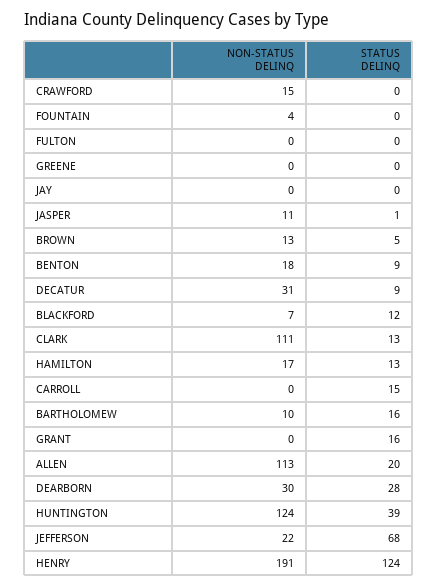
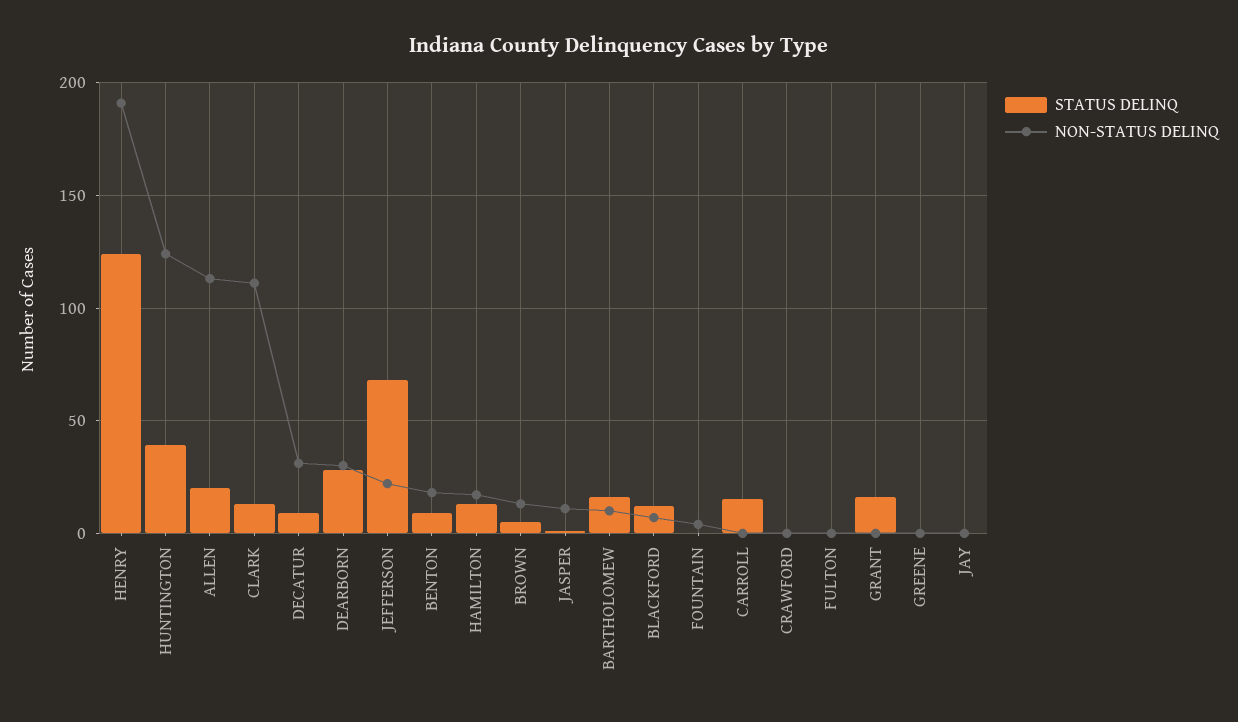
  {
    "NON-STATUS DELINQ": {
-     "CRAWFORD": 15,
+     "CRAWFORD": 0,
      "FOUNTAIN": 4,
      "FULTON": 0,
      "GREENE": 0,
      "JAY": 0,
      "JASPER": 11,
      "BROWN": 13,
      "BENTON": 18,
      "DECATUR": 31,
      "BLACKFORD": 7,
      "CLARK": 111,
      "HAMILTON": 17,
      "CARROLL": 0,
      "BARTHOLOMEW": 10,
      "GRANT": 0,
      "ALLEN": 113,
      "DEARBORN": 30,
      "HUNTINGTON": 124,
      "JEFFERSON": 22,
      "HENRY": 191
    },
    "STATUS DELINQ": {
      "CRAWFORD": 0,
      "FOUNTAIN": 0,
      "FULTON": 0,
      "GREENE": 0,
      "JAY": 0,
      "JASPER": 1,
      "BROWN": 5,
      "BENTON": 9,
      "DECATUR": 9,
      "BLACKFORD": 12,
      "CLARK": 13,
      "HAMILTON": 13,
      "CARROLL": 15,
      "BARTHOLOMEW": 16,
      "GRANT": 16,
      "ALLEN": 20,
      "DEARBORN": 28,
      "HUNTINGTON": 39,
      "JEFFERSON": 68,
      "HENRY": 124
    }
  }

